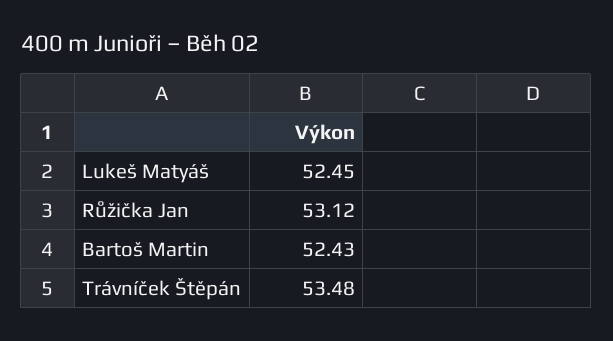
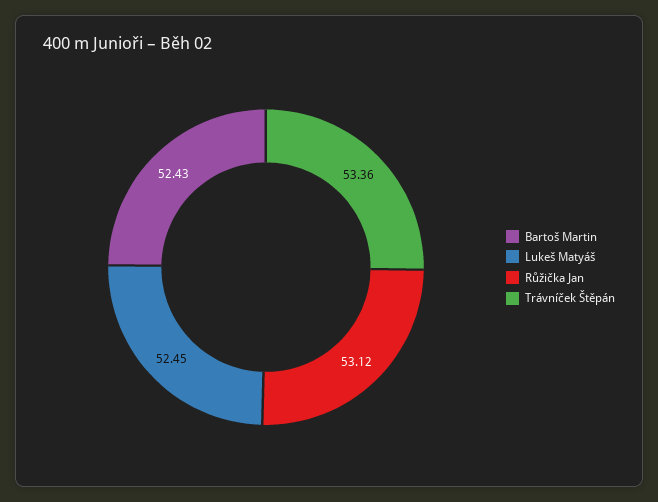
  {
    "Lukeš Matyáš": 52.45,
    "Růžička Jan": 53.12,
    "Bartoš Martin": 52.43,
-   "Trávníček Štěpán": 53.48
+   "Trávníček Štěpán": 53.36
  }

